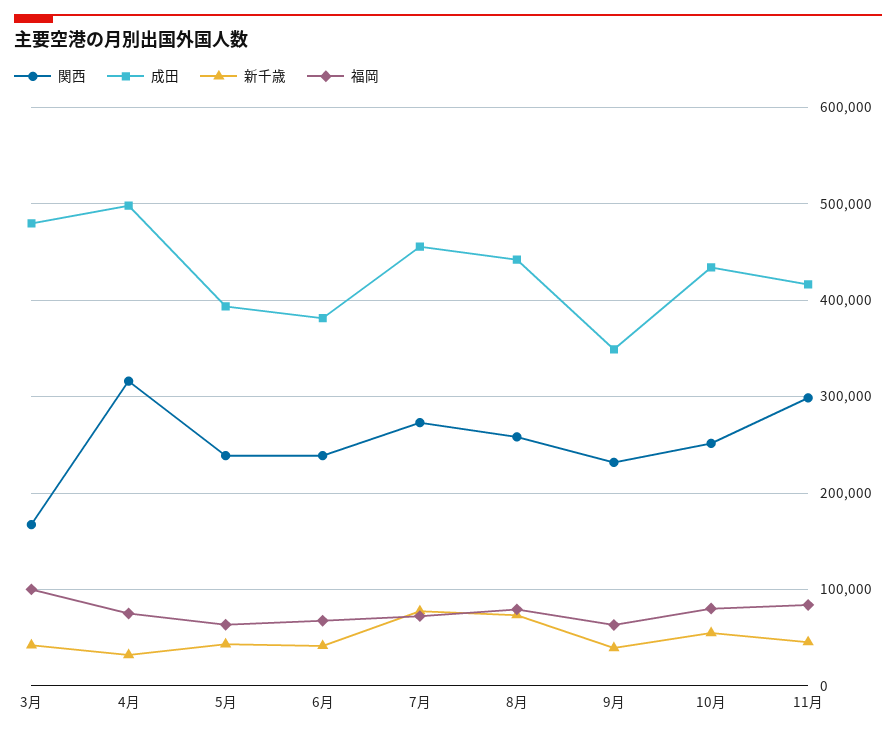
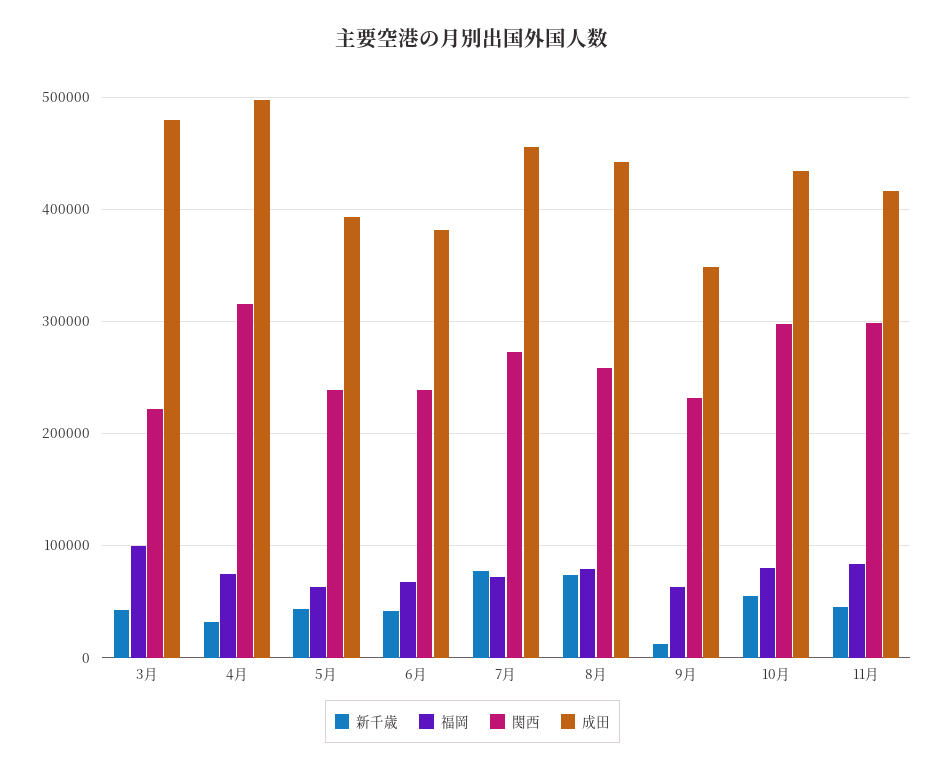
  {
    "関西": {
-     "3月": 170000,
+     "3月": 220000,
      "4月": 320000,
      "5月": 240000,
      "6月": 240000,
      "7月": 270000,
      "8月": 260000,
      "9月": 230000,
-     "10月": 250000,
+     "10月": 300000,
      "11月": 300000
    },
    "成田": {
      "3月": 480000,
      "4月": 500000,
      "5月": 390000,
      "6月": 380000,
      "7月": 460000,
      "8月": 440000,
      "9月": 350000,
      "10月": 430000,
      "11月": 420000
    },
    "新千歳": {
      "3月": 40000,
      "4月": 30000,
      "5月": 40000,
      "6月": 40000,
      "7月": 80000,
      "8月": 70000,
-     "9月": 40000,
+     "9月": 10000,
      "10月": 50000,
      "11月": 50000
    },
    "福岡": {
      "3月": 100000,
      "4月": 80000,
      "5月": 60000,
      "6月": 70000,
      "7月": 70000,
      "8月": 80000,
      "9月": 60000,
      "10月": 80000,
      "11月": 80000
    }
  }

